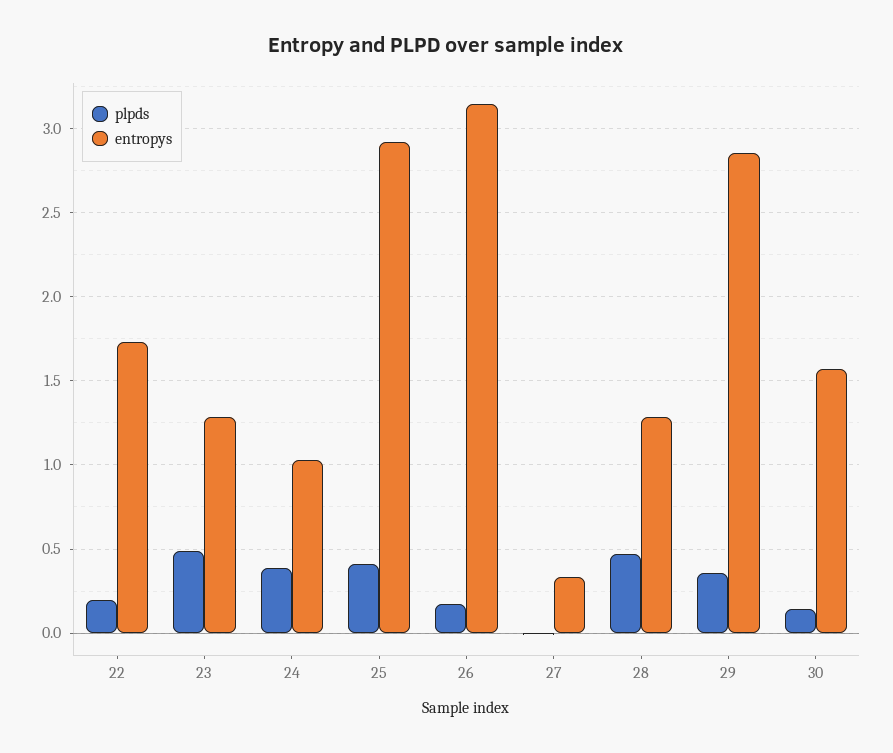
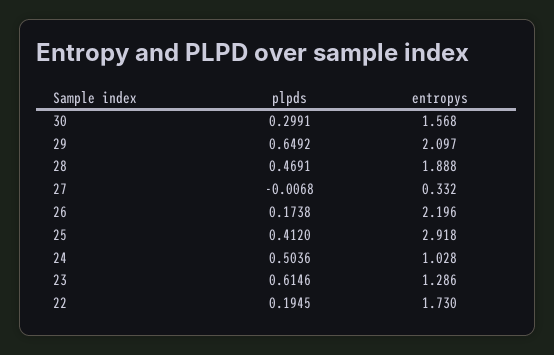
  {
    "plpds": {
      "22": 0.1945,
-     "23": 0.5,
+     "23": 0.6146,
-     "24": 0.4,
+     "24": 0.5036,
      "25": 0.412,
      "26": 0.1738,
      "27": -0.0068,
      "28": 0.4691,
-     "29": 0.35,
+     "29": 0.6492,
-     "30": 0.15
+     "30": 0.2991
    },
    "entropys": {
      "22": 1.73,
      "23": 1.286,
      "24": 1.028,
      "25": 2.918,
-     "26": 3.15,
+     "26": 2.196,
      "27": 0.332,
-     "28": 1.3,
+     "28": 1.888,
-     "29": 2.85,
+     "29": 2.097,
      "30": 1.568
    }
  }

